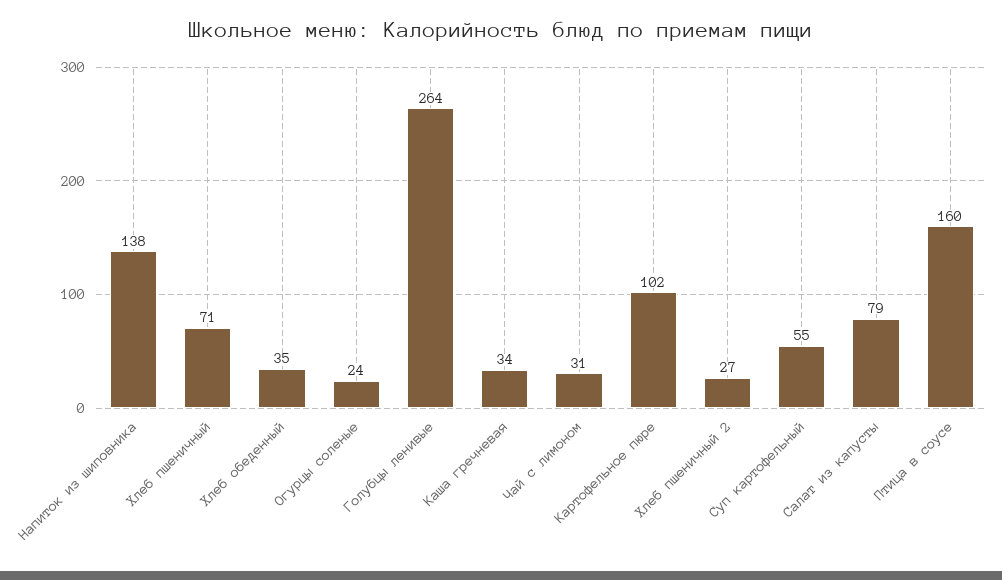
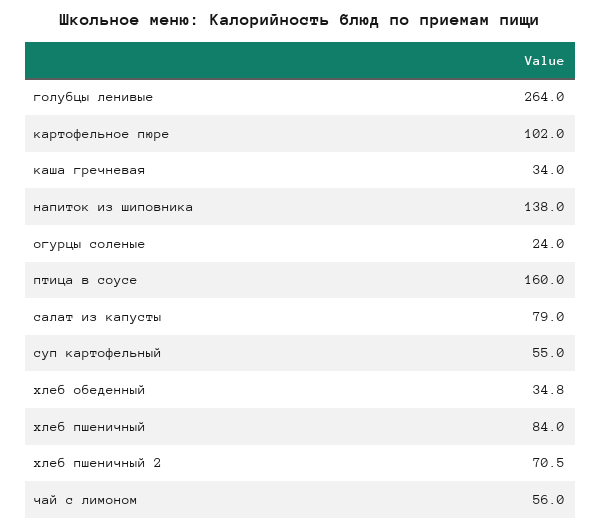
  {
    "Напиток из шиповника": 138,
-   "Хлеб пшеничный": 71,
+   "Хлеб пшеничный": 84,
    "Хлеб обеденный": 34.8,
    "Огурцы соленые": 24,
    "Голубцы ленивые": 264,
    "Каша гречневая": 34,
-   "Чай с лимоном": 31,
+   "Чай с лимоном": 56,
    "Картофельное пюре": 102,
-   "Хлеб пшеничный 2": 27,
+   "Хлеб пшеничный 2": 70.5,
    "Суп картофельный": 55,
    "Салат из капусты": 79,
    "Птица в соусе": 160
  }

